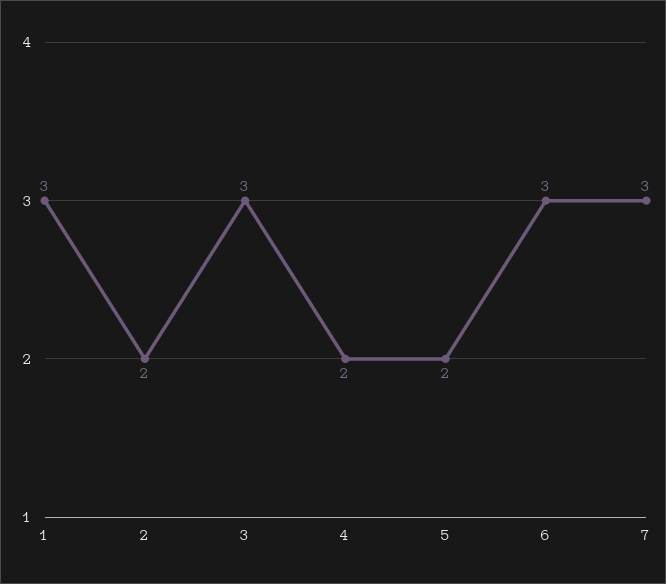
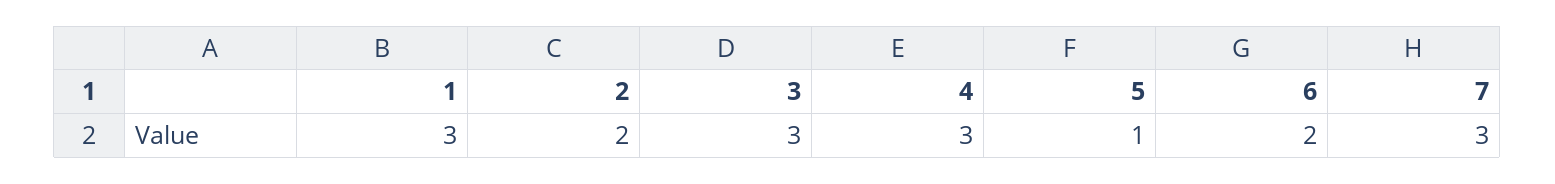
  {
    "1": 3,
    "2": 2,
    "3": 3,
-   "4": 2,
+   "4": 3,
-   "5": 2,
+   "5": 1,
-   "6": 3,
+   "6": 2,
    "7": 3
  }

